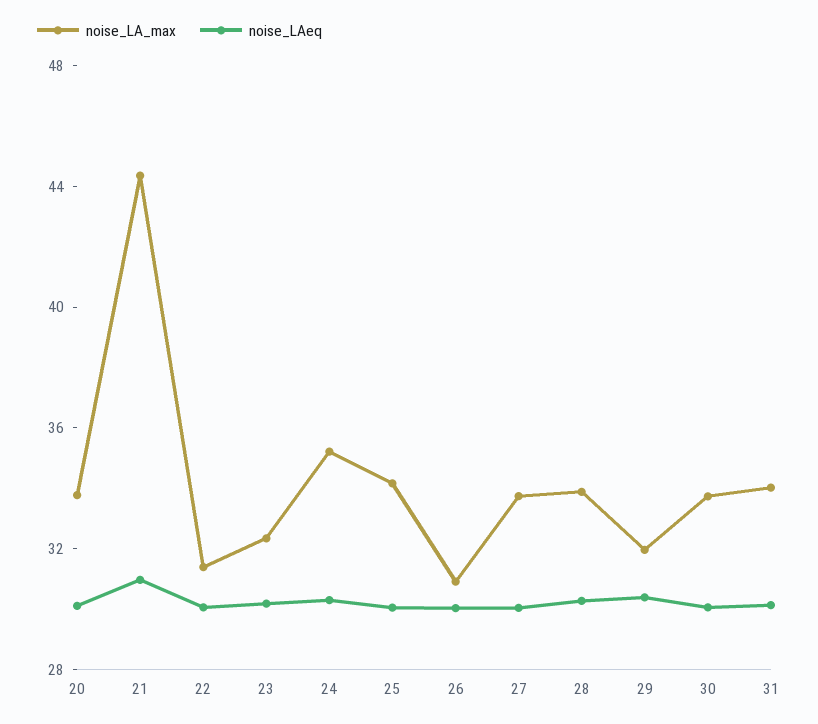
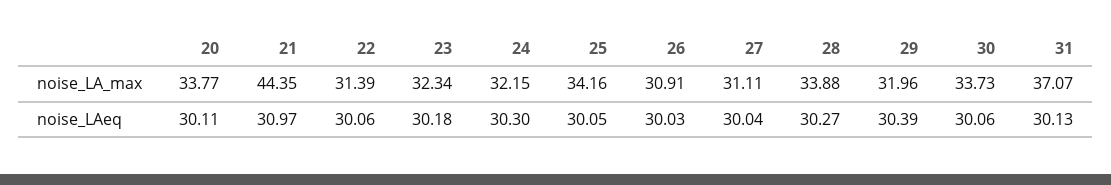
  {
    "noise_LA_max": {
      "20": 33.77,
      "21": 44.35,
      "22": 31.39,
      "23": 32.34,
-     "24": 35,
+     "24": 32.15,
      "25": 34.16,
      "26": 30.91,
-     "27": 34,
+     "27": 31.11,
      "28": 33.88,
      "29": 31.96,
      "30": 33.73,
-     "31": 34
+     "31": 37.07
    },
    "noise_LAeq": {
      "20": 30.11,
      "21": 30.97,
      "22": 30.06,
      "23": 30.18,
      "24": 30.3,
      "25": 30.05,
      "26": 30.03,
      "27": 30.04,
      "28": 30.27,
      "29": 30.39,
      "30": 30.06,
      "31": 30.13
    }
  }

